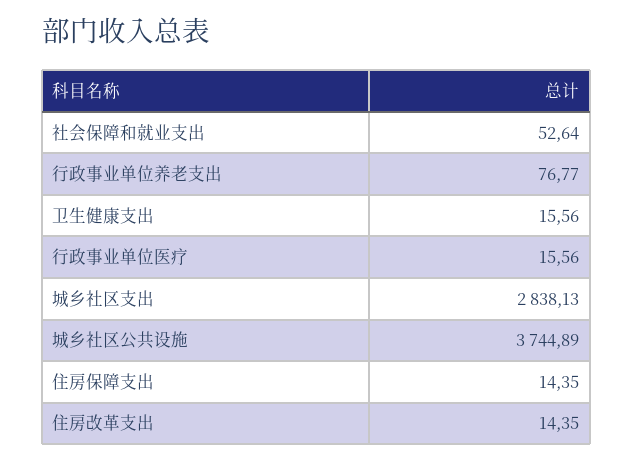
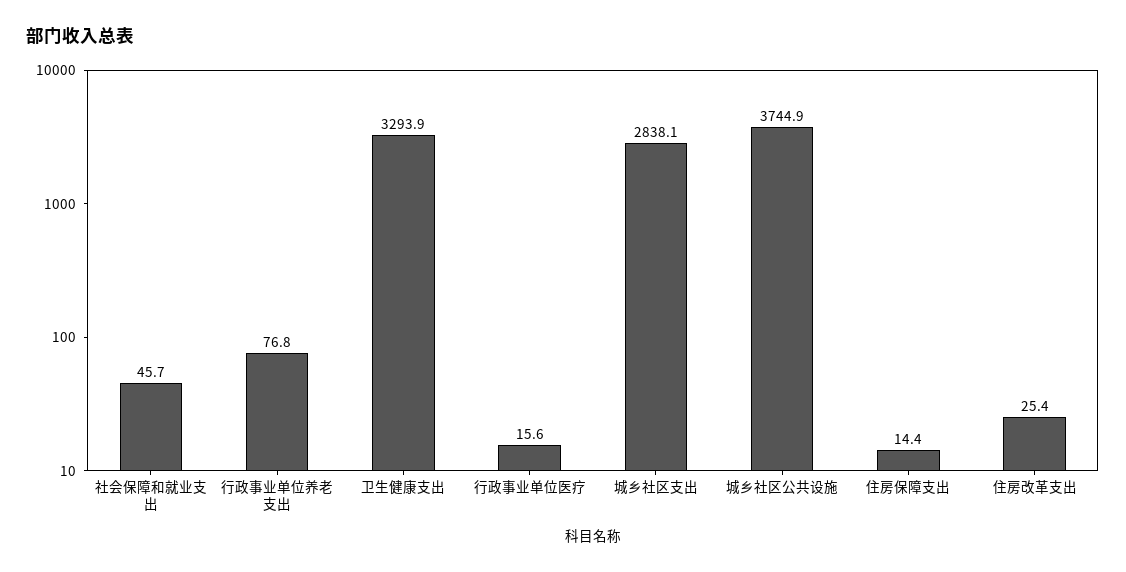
  {
-   "社会保障和就业支出": 52.64,
+   "社会保障和就业支出": 45.7,
    "行政事业单位养老支出": 76.77,
-   "卫生健康支出": 15.56,
+   "卫生健康支出": 3293.9,
    "行政事业单位医疗": 15.56,
    "城乡社区支出": 2838.13,
    "城乡社区公共设施": 3744.89,
    "住房保障支出": 14.35,
-   "住房改革支出": 14.35
+   "住房改革支出": 25.4
  }

